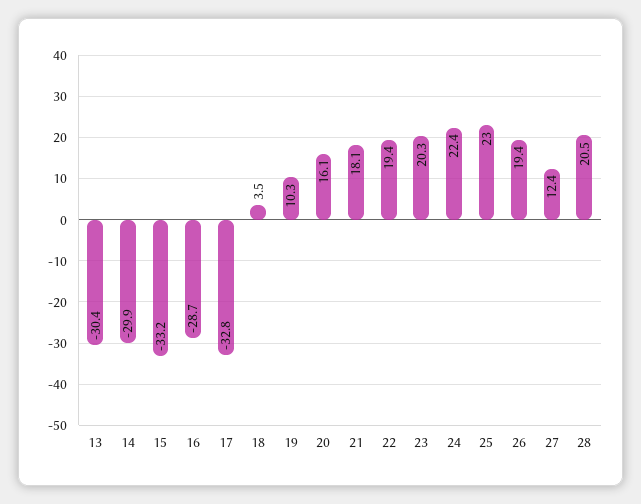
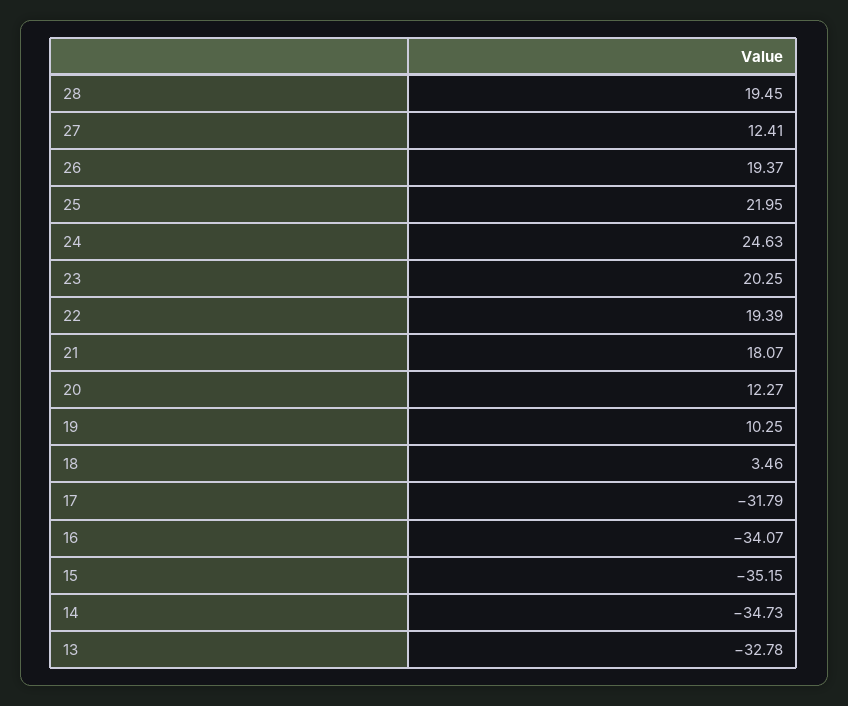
  {
-   "13": -30.4,
+   "13": -32.78,
-   "14": -29.9,
+   "14": -34.73,
-   "15": -33.2,
+   "15": -35.15,
-   "16": -28.7,
+   "16": -34.07,
-   "17": -32.8,
+   "17": -31.79,
    "18": 3.46,
    "19": 10.25,
-   "20": 16.1,
+   "20": 12.27,
    "21": 18.07,
    "22": 19.39,
    "23": 20.25,
-   "24": 22.4,
+   "24": 24.63,
-   "25": 23,
+   "25": 21.95,
    "26": 19.37,
    "27": 12.41,
-   "28": 20.5
+   "28": 19.45
  }

